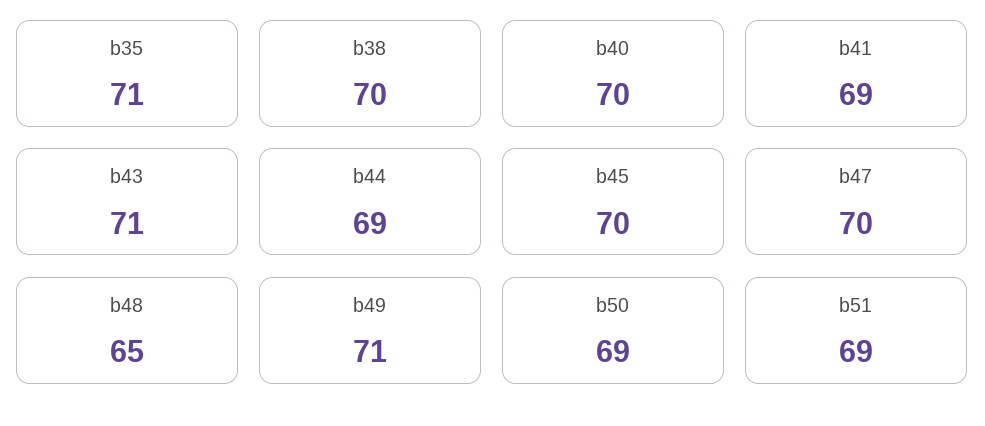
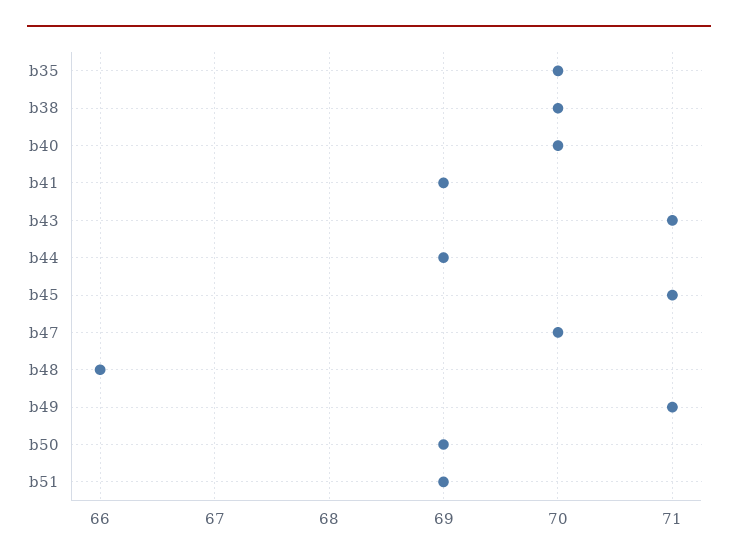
  {
-   "b35": 71,
+   "b35": 70,
    "b38": 70,
    "b40": 70,
    "b41": 69,
    "b43": 71,
    "b44": 69,
-   "b45": 70,
+   "b45": 71,
    "b47": 70,
-   "b48": 65,
+   "b48": 66,
    "b49": 71,
    "b50": 69,
    "b51": 69
  }

